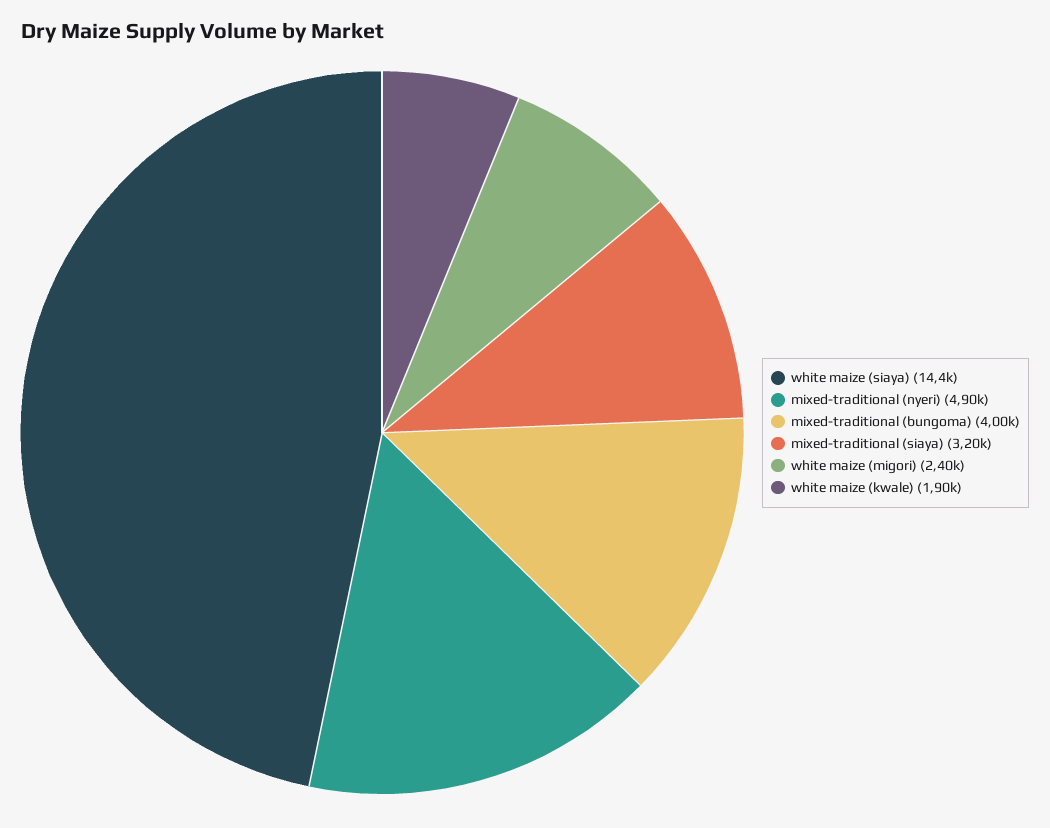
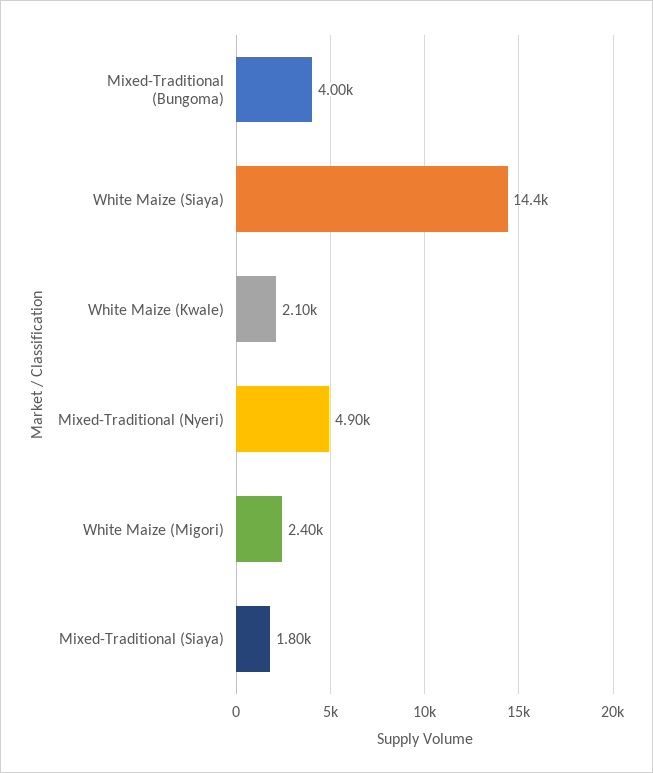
  {
    "white maize (siaya)": 14400,
    "mixed-traditional (nyeri)": 4900,
    "mixed-traditional (bungoma)": 4000,
-   "mixed-traditional (siaya)": 3200,
+   "mixed-traditional (siaya)": 1800,
    "white maize (migori)": 2400,
-   "white maize (kwale)": 1900
+   "white maize (kwale)": 2100
  }

